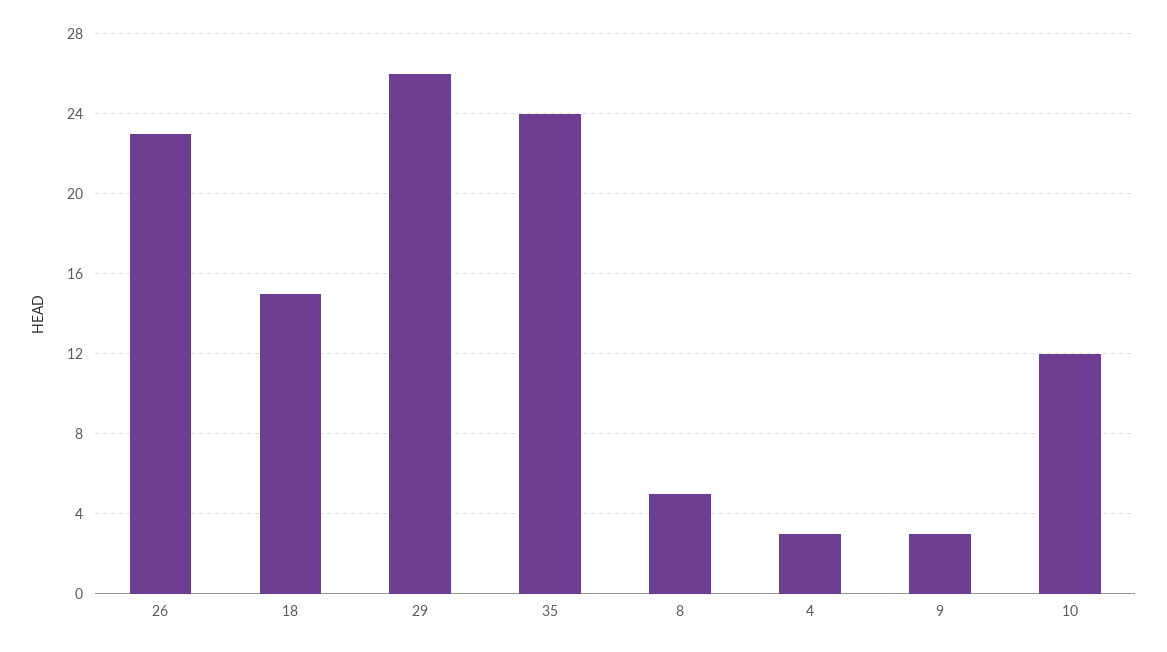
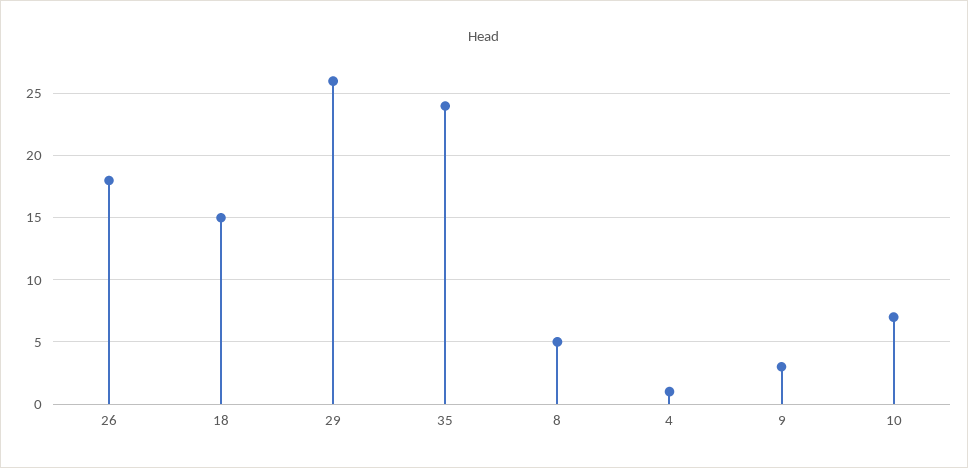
  {
-   "26": 23,
+   "26": 18,
    "18": 15,
    "29": 26,
    "35": 24,
    "8": 5,
-   "4": 3,
+   "4": 1,
    "9": 3,
-   "10": 12
+   "10": 7
  }

